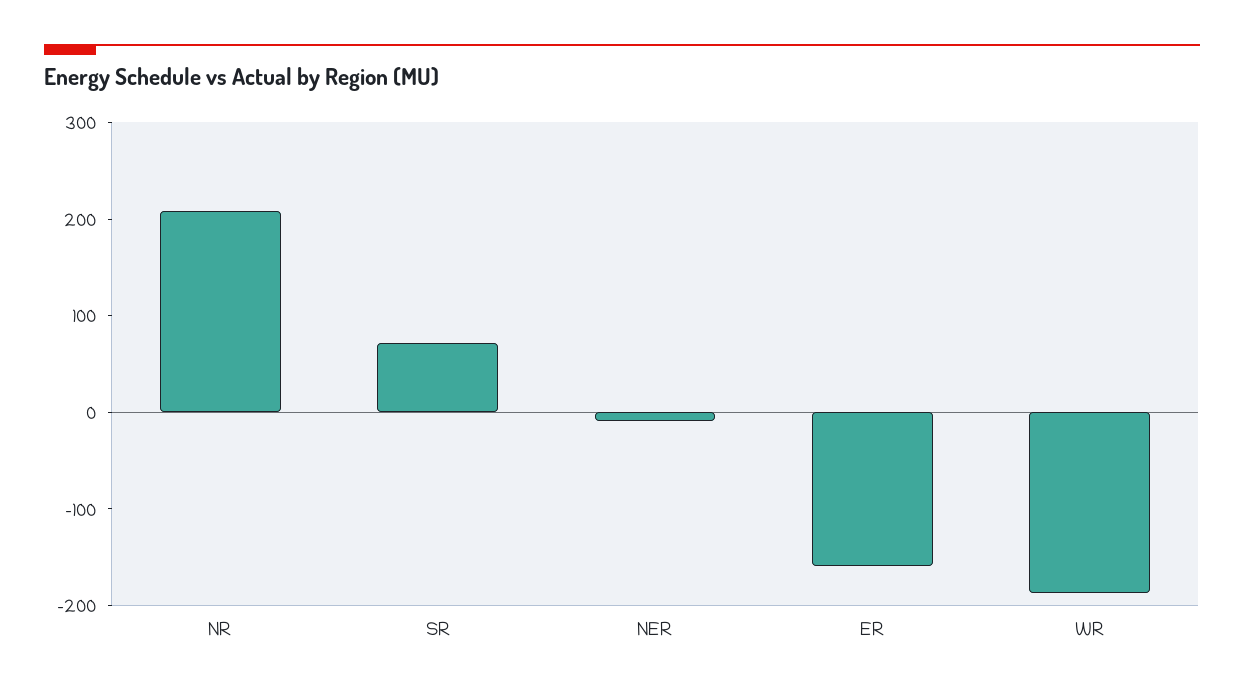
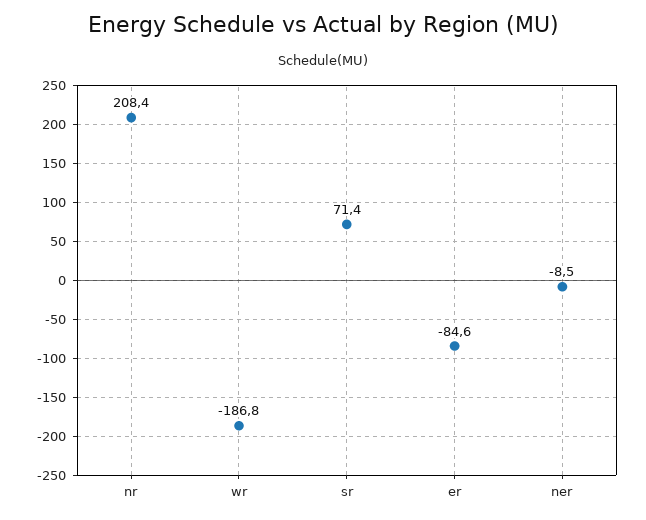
  {
    "NR": 208.4,
    "SR": 71.4,
    "NER": -8.5,
-   "ER": -160,
+   "ER": -84.6,
    "WR": -186.8
  }

